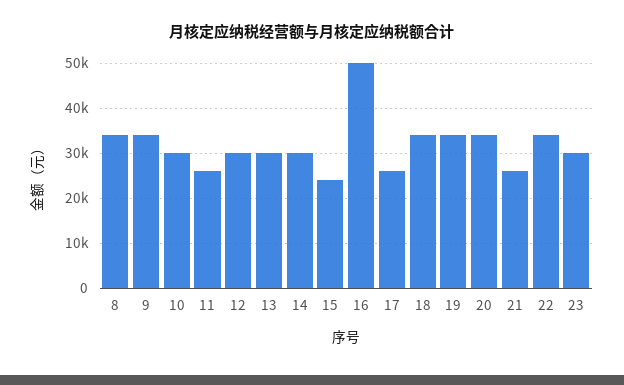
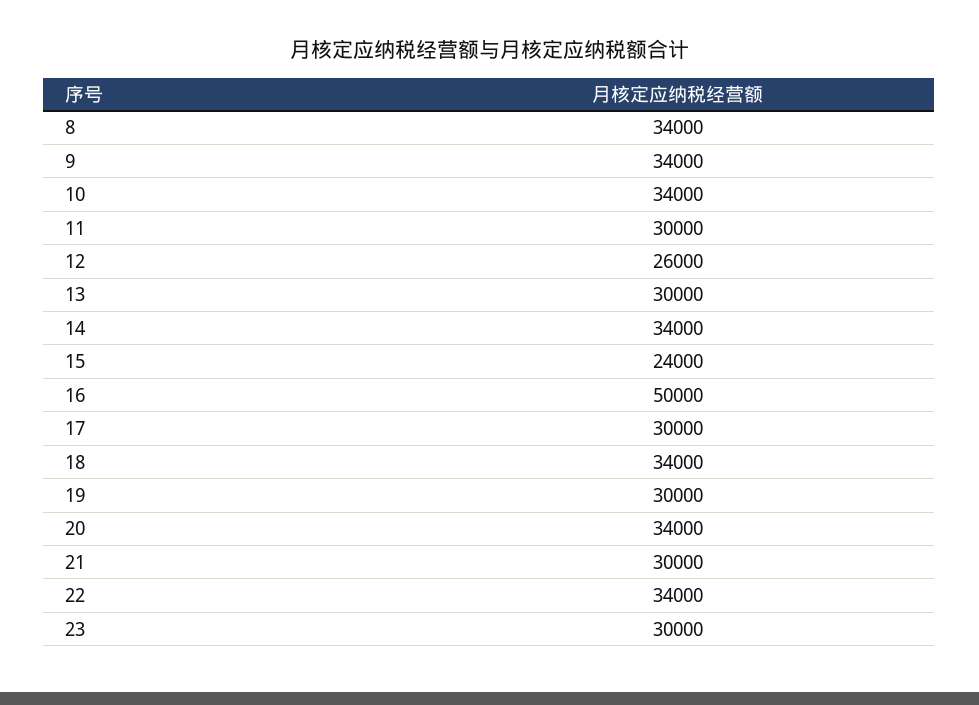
  {
    "8": 34000,
    "9": 34000,
-   "10": 30000,
+   "10": 34000,
-   "11": 26000,
+   "11": 30000,
-   "12": 30000,
+   "12": 26000,
    "13": 30000,
-   "14": 30000,
+   "14": 34000,
    "15": 24000,
    "16": 50000,
-   "17": 26000,
+   "17": 30000,
    "18": 34000,
-   "19": 34000,
+   "19": 30000,
    "20": 34000,
-   "21": 26000,
+   "21": 30000,
    "22": 34000,
    "23": 30000
  }

